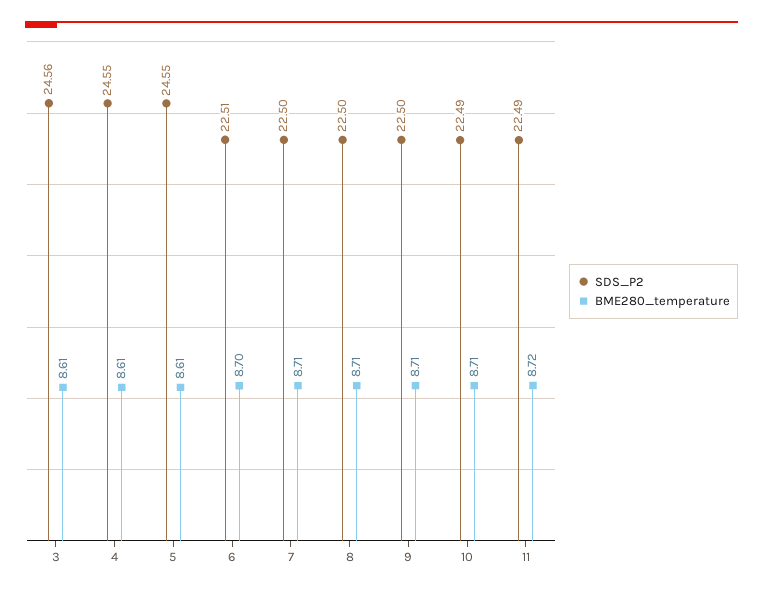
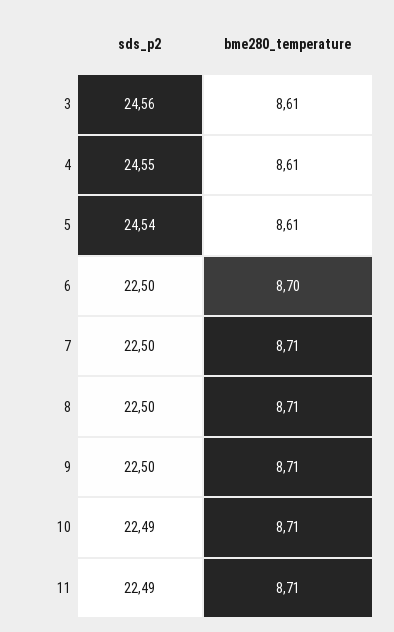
  {
    "SDS_P2": {
      "3": 24.56,
      "4": 24.55,
-     "5": 24.55,
+     "5": 24.54,
-     "6": 22.51,
+     "6": 22.5,
      "7": 22.5,
      "8": 22.5,
      "9": 22.5,
      "10": 22.49,
      "11": 22.49
    },
    "BME280_temperature": {
      "3": 8.61,
      "4": 8.61,
      "5": 8.61,
      "6": 8.7,
      "7": 8.71,
      "8": 8.71,
      "9": 8.71,
      "10": 8.71,
-     "11": 8.72
+     "11": 8.71
    }
  }

